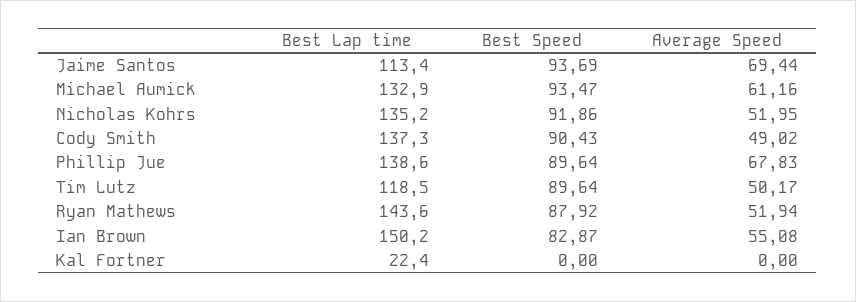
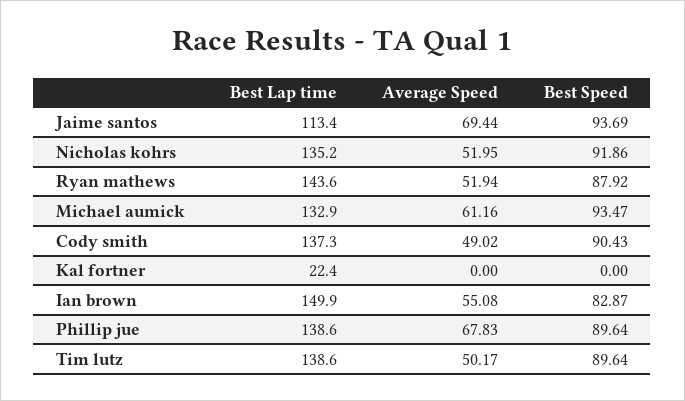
  {
    "Best Lap time": {
      "Jaime Santos": 113.4,
      "Michael Aumick": 132.9,
      "Nicholas Kohrs": 135.2,
      "Cody Smith": 137.3,
      "Phillip Jue": 138.6,
-     "Tim Lutz": 118.5,
+     "Tim Lutz": 138.6,
      "Ryan Mathews": 143.6,
-     "Ian Brown": 150.2,
+     "Ian Brown": 149.9,
      "Kal Fortner": 22.4
    },
    "Best Speed": {
      "Jaime Santos": 93.69,
      "Michael Aumick": 93.47,
      "Nicholas Kohrs": 91.86,
      "Cody Smith": 90.43,
      "Phillip Jue": 89.64,
      "Tim Lutz": 89.64,
      "Ryan Mathews": 87.92,
      "Ian Brown": 82.87,
      "Kal Fortner": 0
    },
    "Average Speed": {
      "Jaime Santos": 69.44,
      "Michael Aumick": 61.16,
      "Nicholas Kohrs": 51.95,
      "Cody Smith": 49.02,
      "Phillip Jue": 67.83,
      "Tim Lutz": 50.17,
      "Ryan Mathews": 51.94,
      "Ian Brown": 55.08,
      "Kal Fortner": 0
    }
  }

